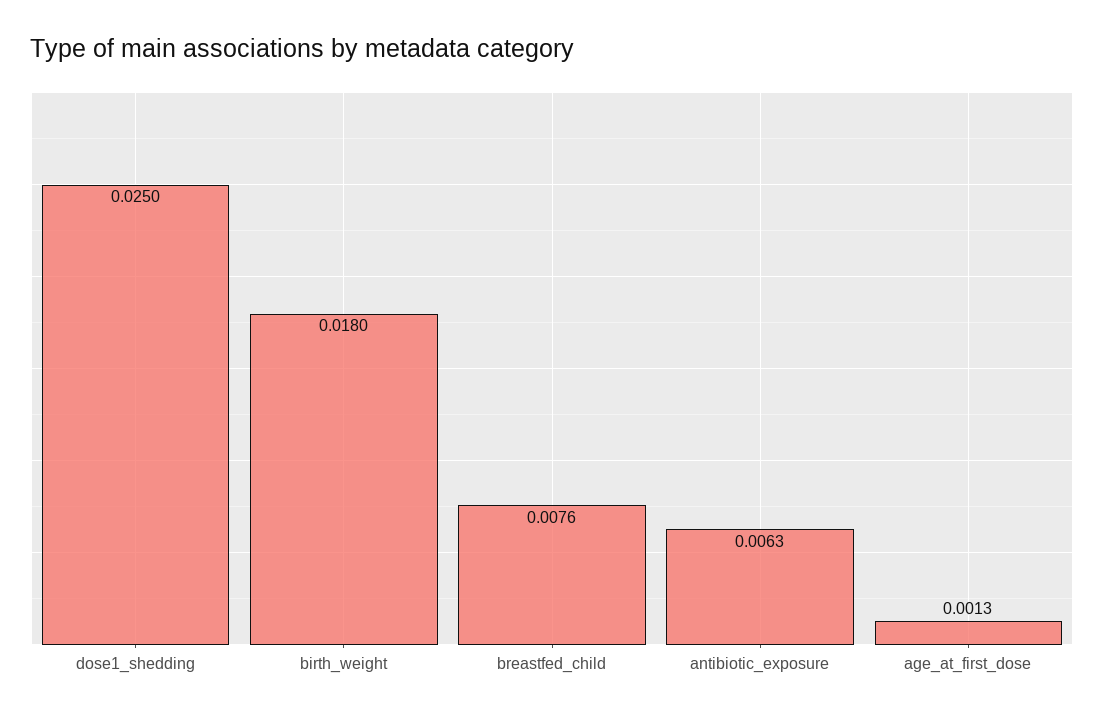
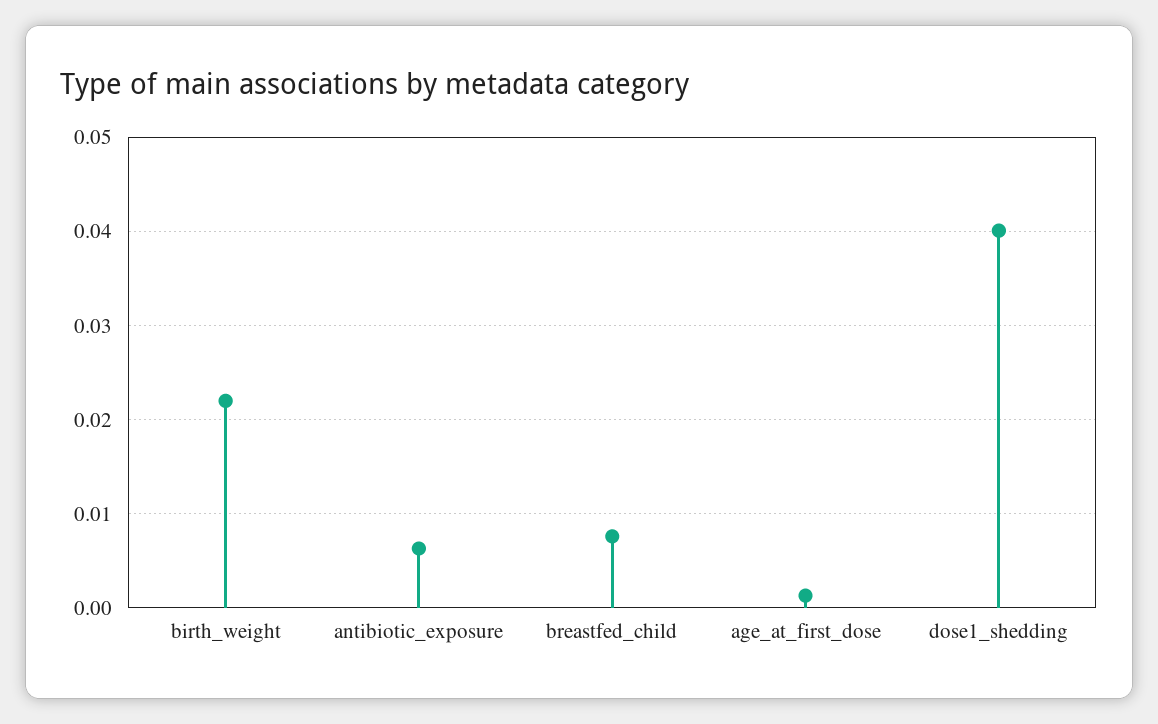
  {
-   "dose1_shedding": 0.025,
+   "dose1_shedding": 0.04,
-   "birth_weight": 0.018,
+   "birth_weight": 0.022,
    "breastfed_child": 0.0076,
    "antibiotic_exposure": 0.0063,
    "age_at_first_dose": 0.0013
  }

